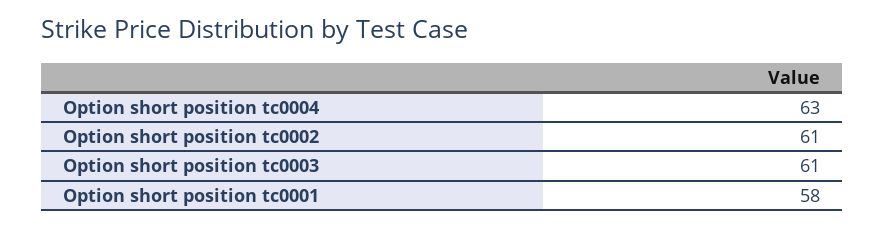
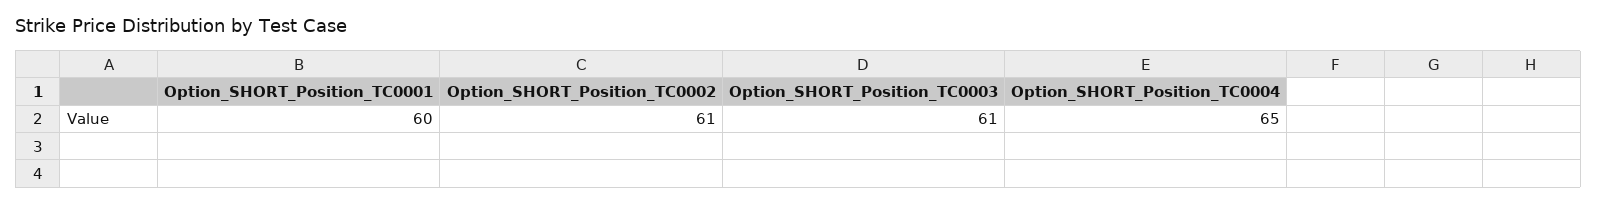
  {
-   "Option short position tc0004": 63,
+   "Option short position tc0004": 65,
    "Option short position tc0002": 61,
    "Option short position tc0003": 61,
-   "Option short position tc0001": 58
+   "Option short position tc0001": 60
  }

